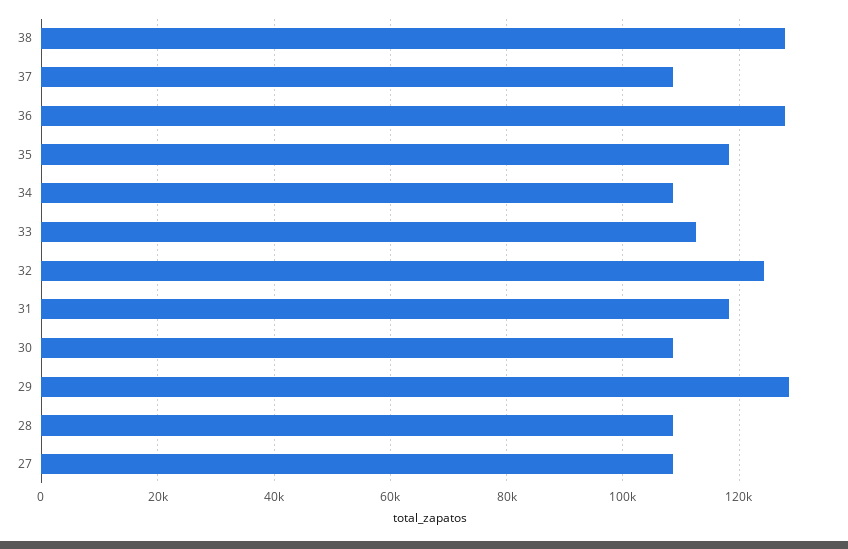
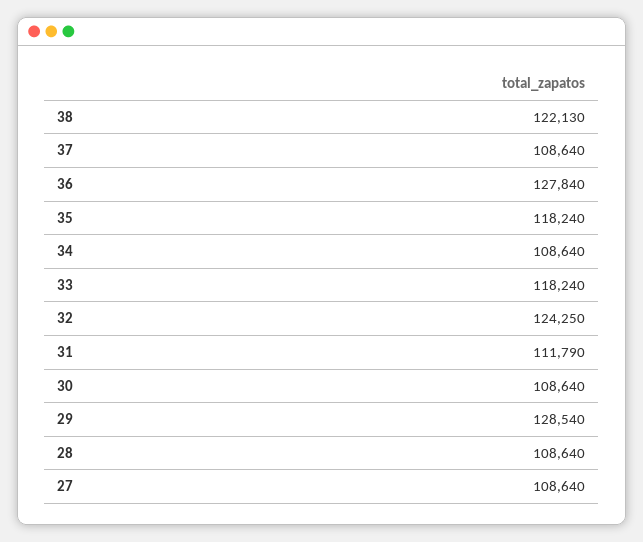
  {
-   "38": 128000,
+   "38": 122130,
    "37": 108640,
    "36": 127840,
    "35": 118240,
    "34": 108640,
-   "33": 112000,
+   "33": 118240,
    "32": 124250,
-   "31": 118000,
+   "31": 111790,
    "30": 108640,
    "29": 128540,
    "28": 108640,
    "27": 108640
  }

